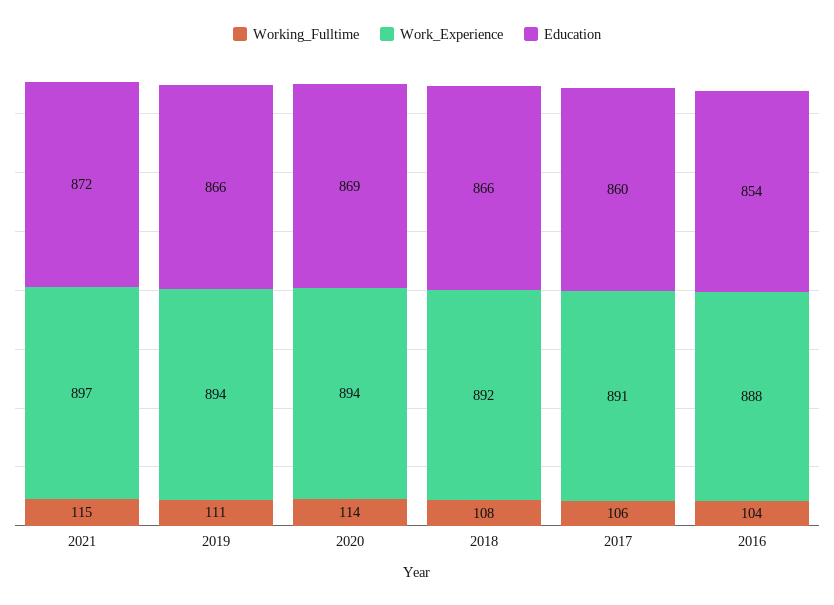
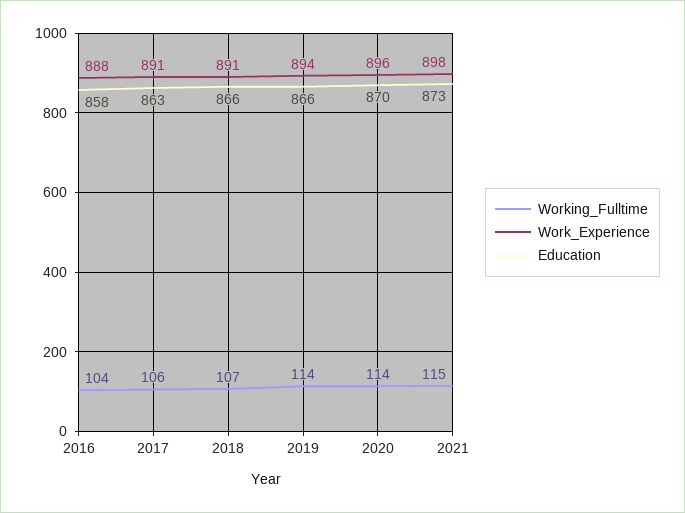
  {
    "Working_Fulltime": {
      "2021": 115,
-     "2019": 111,
+     "2019": 114,
      "2020": 114,
-     "2018": 108,
+     "2018": 107,
      "2017": 106,
      "2016": 104
    },
    "Work_Experience": {
-     "2021": 897,
+     "2021": 898,
      "2019": 894,
-     "2020": 894,
+     "2020": 896,
-     "2018": 892,
+     "2018": 891,
      "2017": 891,
      "2016": 888
    },
    "Education": {
-     "2021": 872,
+     "2021": 873,
      "2019": 866,
-     "2020": 869,
+     "2020": 870,
      "2018": 866,
-     "2017": 860,
+     "2017": 863,
-     "2016": 854
+     "2016": 858
    }
  }

